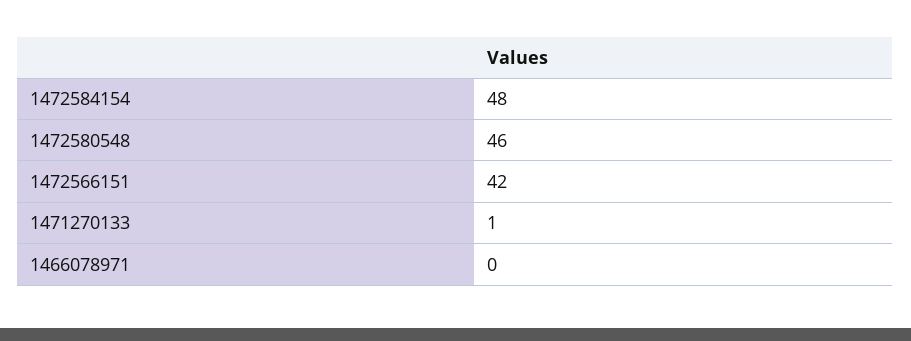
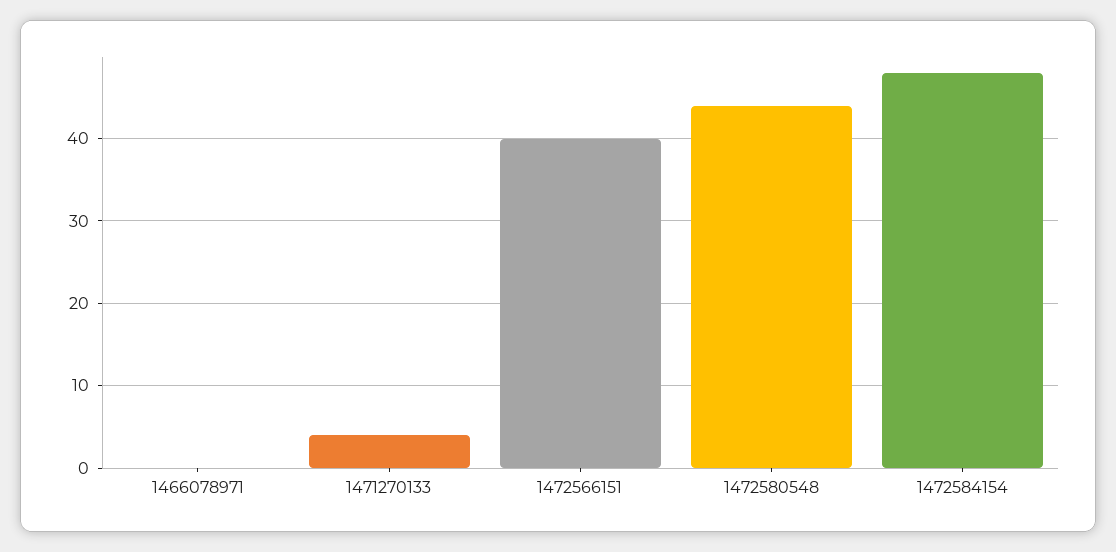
  {
    "1472584154": 48,
-   "1472580548": 46,
+   "1472580548": 44,
-   "1472566151": 42,
+   "1472566151": 40,
-   "1471270133": 1,
+   "1471270133": 4,
    "1466078971": 0
  }

